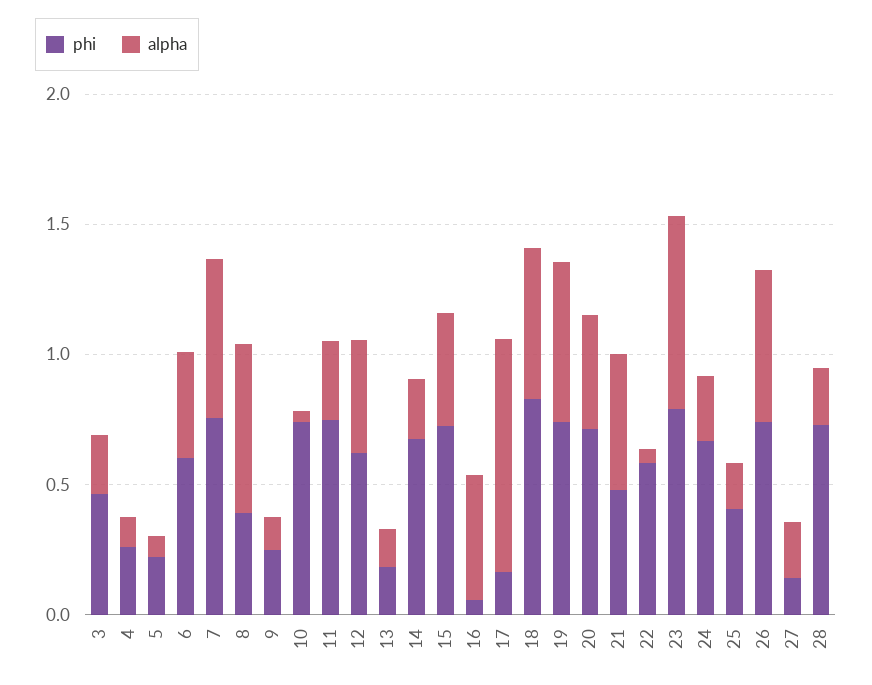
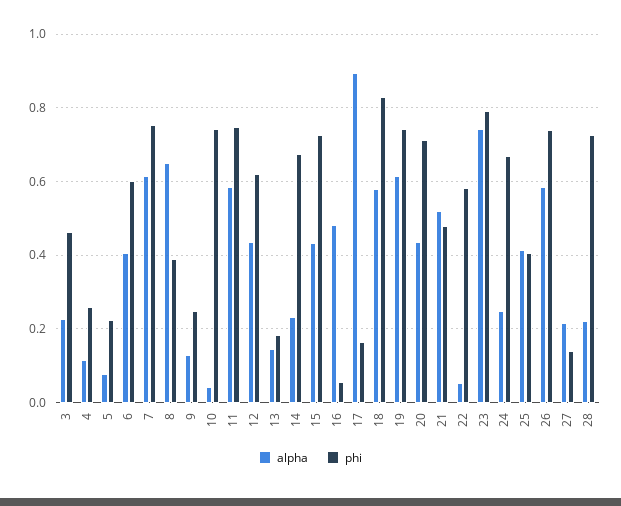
  {
    "phi": {
      "3": 0.46,
      "4": 0.26,
      "5": 0.22,
      "6": 0.6,
      "7": 0.76,
      "8": 0.38,
      "9": 0.24,
      "10": 0.74,
      "11": 0.74,
      "12": 0.62,
      "13": 0.18,
      "14": 0.68,
      "15": 0.72,
      "16": 0.06,
      "17": 0.16,
      "18": 0.84,
      "19": 0.74,
      "20": 0.72,
      "21": 0.48,
      "22": 0.58,
      "23": 0.8,
      "24": 0.66,
      "25": 0.4,
      "26": 0.74,
      "27": 0.14,
      "28": 0.72
    },
    "alpha": {
      "3": 0.22,
      "4": 0.12,
      "5": 0.08,
      "6": 0.4,
      "7": 0.62,
      "8": 0.66,
      "9": 0.12,
      "10": 0.04,
-     "11": 0.3,
+     "11": 0.58,
      "12": 0.44,
      "13": 0.14,
      "14": 0.24,
      "15": 0.44,
      "16": 0.48,
      "17": 0.9,
      "18": 0.58,
      "19": 0.62,
      "20": 0.44,
      "21": 0.52,
      "22": 0.06,
      "23": 0.74,
      "24": 0.24,
-     "25": 0.2,
+     "25": 0.42,
      "26": 0.58,
      "27": 0.22,
      "28": 0.22
    }
  }

